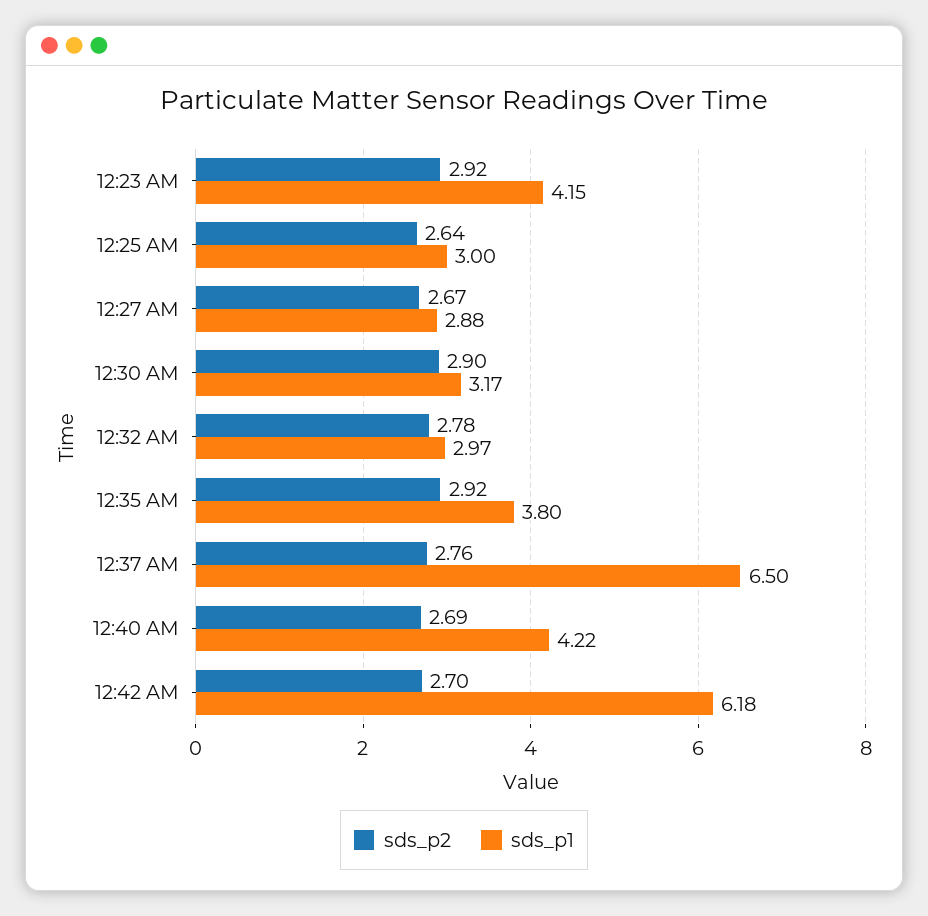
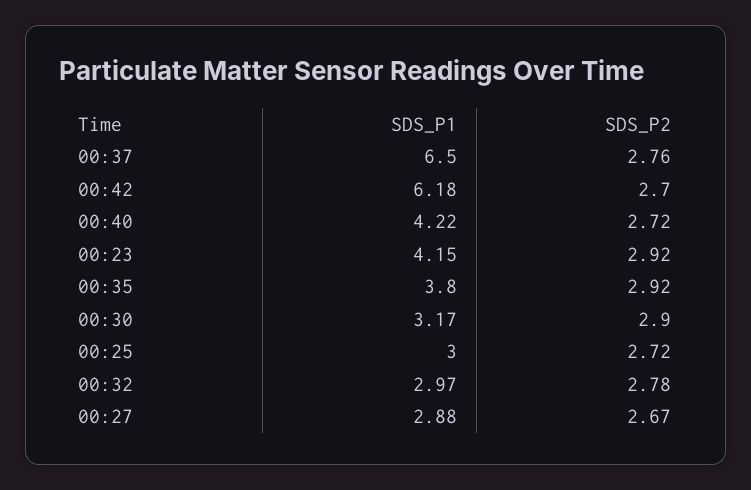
  {
    "sds_p2": {
      "12:23 AM": 2.92,
-     "12:25 AM": 2.64,
+     "12:25 AM": 2.72,
      "12:27 AM": 2.67,
      "12:30 AM": 2.9,
      "12:32 AM": 2.78,
      "12:35 AM": 2.92,
      "12:37 AM": 2.76,
-     "12:40 AM": 2.69,
+     "12:40 AM": 2.72,
      "12:42 AM": 2.7
    },
    "sds_p1": {
      "12:23 AM": 4.15,
      "12:25 AM": 3,
      "12:27 AM": 2.88,
      "12:30 AM": 3.17,
      "12:32 AM": 2.97,
      "12:35 AM": 3.8,
      "12:37 AM": 6.5,
      "12:40 AM": 4.22,
      "12:42 AM": 6.18
    }
  }

